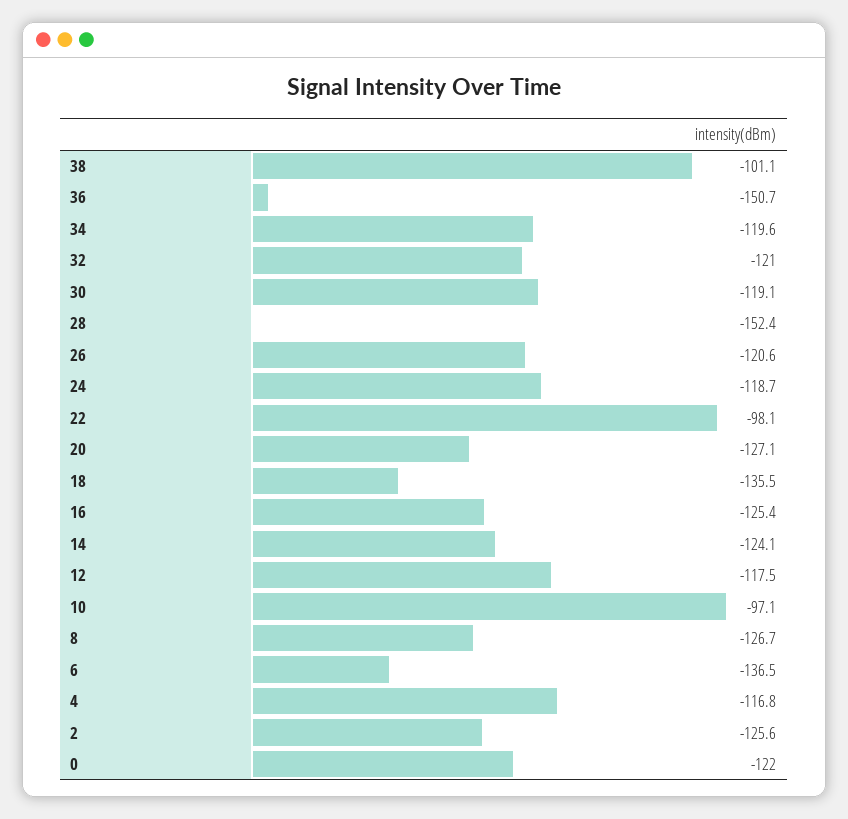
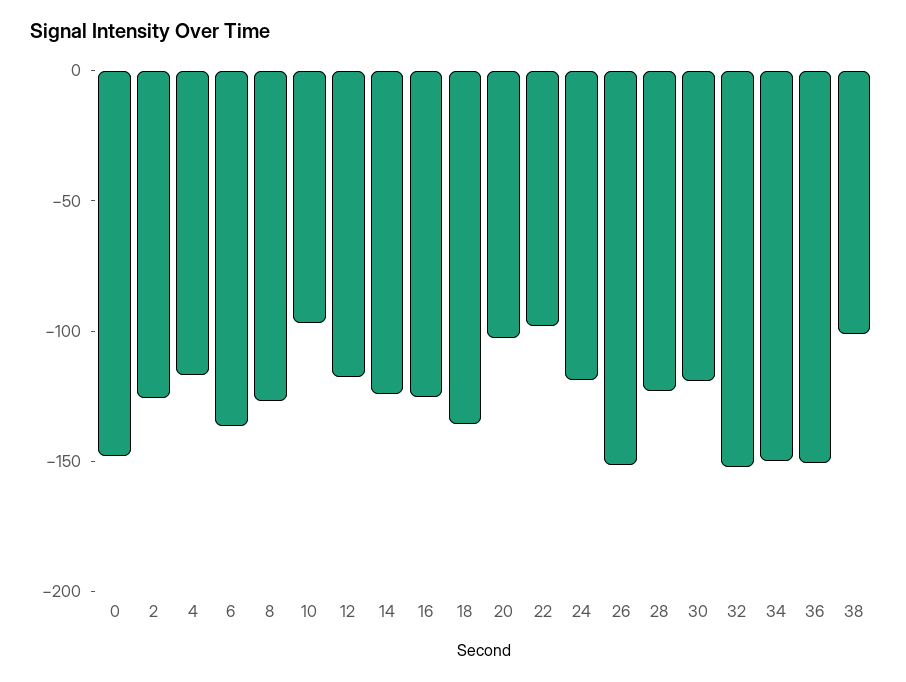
  {
    "38": -101.1,
    "36": -150.7,
-   "34": -119.6,
+   "34": -150,
-   "32": -121,
+   "32": -150,
    "30": -119.1,
-   "28": -152.4,
+   "28": -120,
-   "26": -120.6,
+   "26": -150,
    "24": -118.7,
    "22": -98.1,
-   "20": -127.1,
+   "20": -100,
    "18": -135.5,
    "16": -125.4,
    "14": -124.1,
    "12": -117.5,
    "10": -97.1,
    "8": -126.7,
    "6": -136.5,
    "4": -116.8,
    "2": -125.6,
-   "0": -122
+   "0": -150
  }

